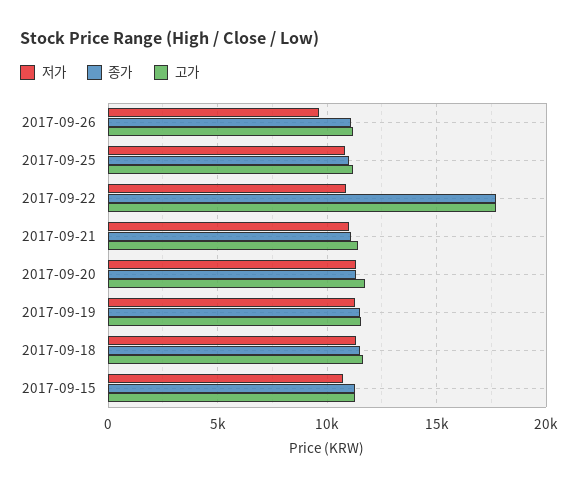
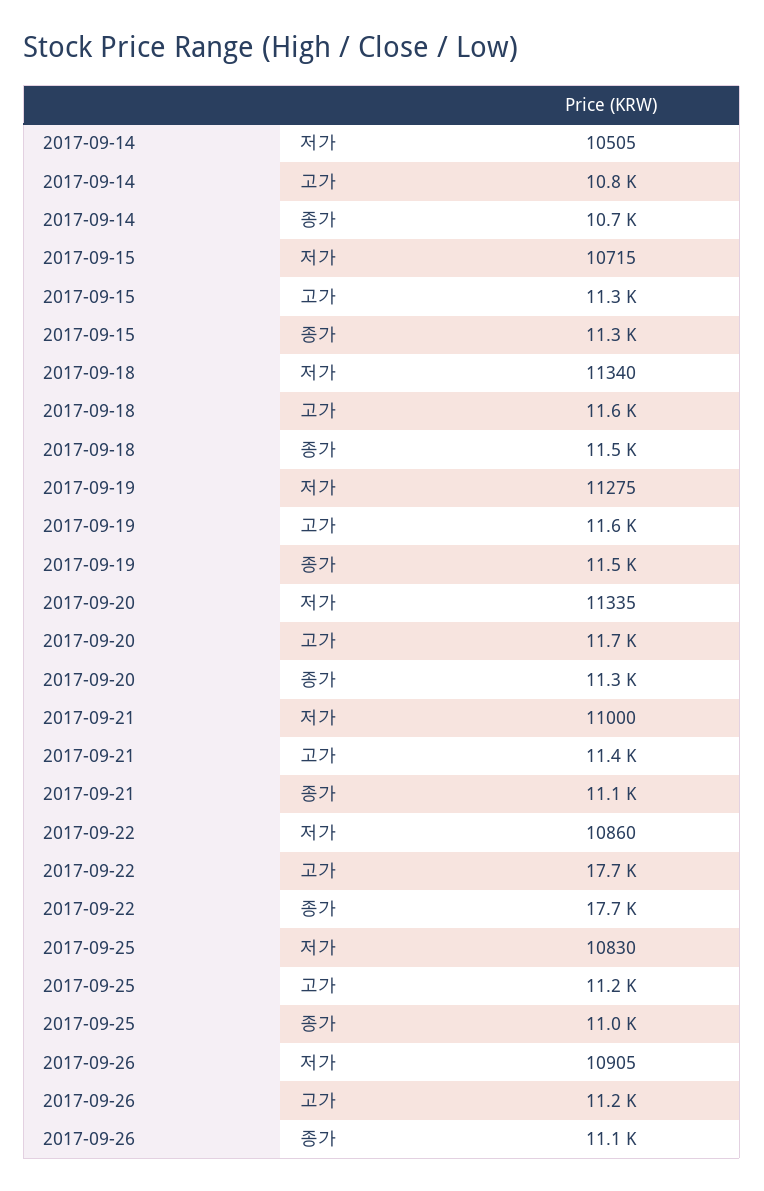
  {
    "저가": {
-     "2017-09-26": 9500,
+     "2017-09-26": 10905,
      "2017-09-25": 10830,
      "2017-09-22": 10860,
      "2017-09-21": 11000,
      "2017-09-20": 11335,
      "2017-09-19": 11275,
      "2017-09-18": 11340,
-     "2017-09-15": 10715
+     "2017-09-15": 10715,
+     "2017-09-14": 10505
    },
    "종가": {
      "2017-09-26": 11100,
      "2017-09-25": 11000,
      "2017-09-22": 17700,
      "2017-09-21": 11100,
      "2017-09-20": 11300,
      "2017-09-19": 11500,
      "2017-09-18": 11500,
-     "2017-09-15": 11300
+     "2017-09-15": 11300,
+     "2017-09-14": 10700
    },
    "고가": {
      "2017-09-26": 11200,
      "2017-09-25": 11200,
      "2017-09-22": 17700,
      "2017-09-21": 11400,
      "2017-09-20": 11700,
      "2017-09-19": 11600,
      "2017-09-18": 11600,
-     "2017-09-15": 11300
+     "2017-09-15": 11300,
+     "2017-09-14": 10800
    }
  }

